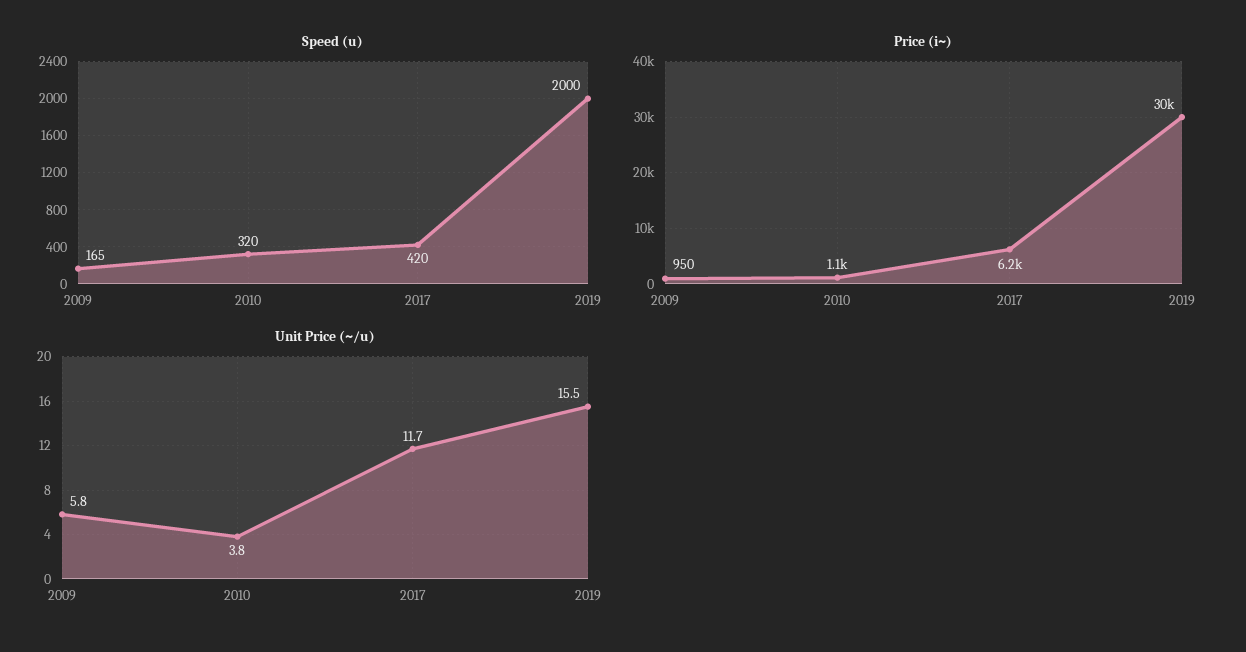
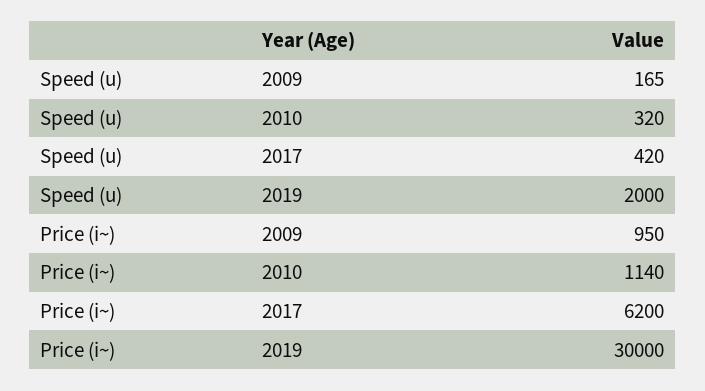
  {
    "Speed (u)": {
      "2009": 165,
      "2010": 320,
      "2017": 420,
      "2019": 2000
    },
    "Price (i~)": {
      "2009": 950,
      "2010": 1140,
      "2017": 6200,
      "2019": 30000
-   },
+   }
-   "Unit Price (~/u)": {
-     "2009": 5.8,
-     "2010": 3.8,
-     "2017": 11.7,
-     "2019": 15.5
-   }
  }

